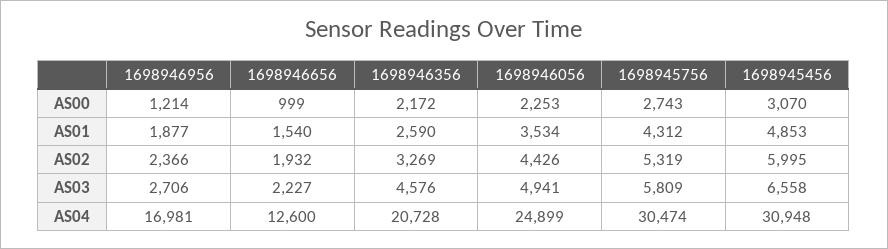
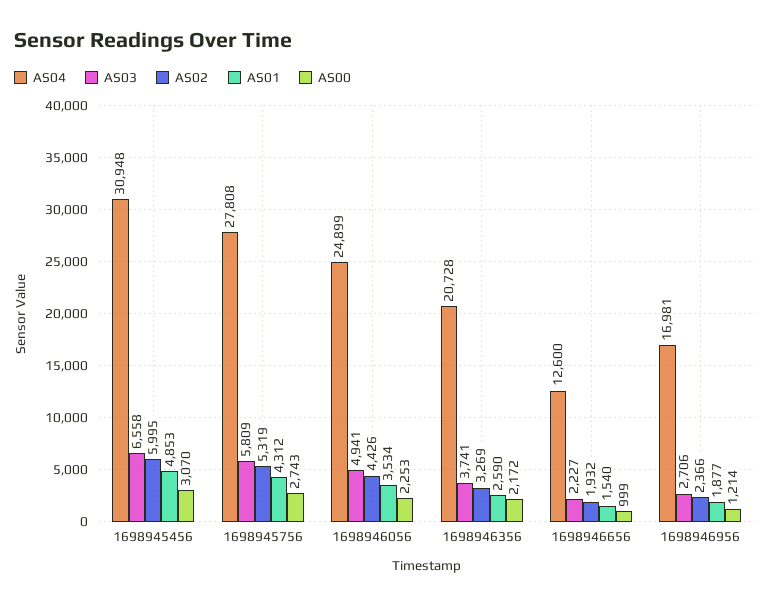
  {
    "AS00": {
      "1698946956": 1214,
      "1698946656": 999,
      "1698946356": 2172,
      "1698946056": 2253,
      "1698945756": 2743,
      "1698945456": 3070
    },
    "AS01": {
      "1698946956": 1877,
      "1698946656": 1540,
      "1698946356": 2590,
      "1698946056": 3534,
      "1698945756": 4312,
      "1698945456": 4853
    },
    "AS02": {
      "1698946956": 2366,
      "1698946656": 1932,
      "1698946356": 3269,
      "1698946056": 4426,
      "1698945756": 5319,
      "1698945456": 5995
    },
    "AS03": {
      "1698946956": 2706,
      "1698946656": 2227,
-     "1698946356": 4576,
+     "1698946356": 3741,
      "1698946056": 4941,
      "1698945756": 5809,
      "1698945456": 6558
    },
    "AS04": {
      "1698946956": 16981,
      "1698946656": 12600,
      "1698946356": 20728,
      "1698946056": 24899,
-     "1698945756": 30474,
+     "1698945756": 27808,
      "1698945456": 30948
    }
  }

